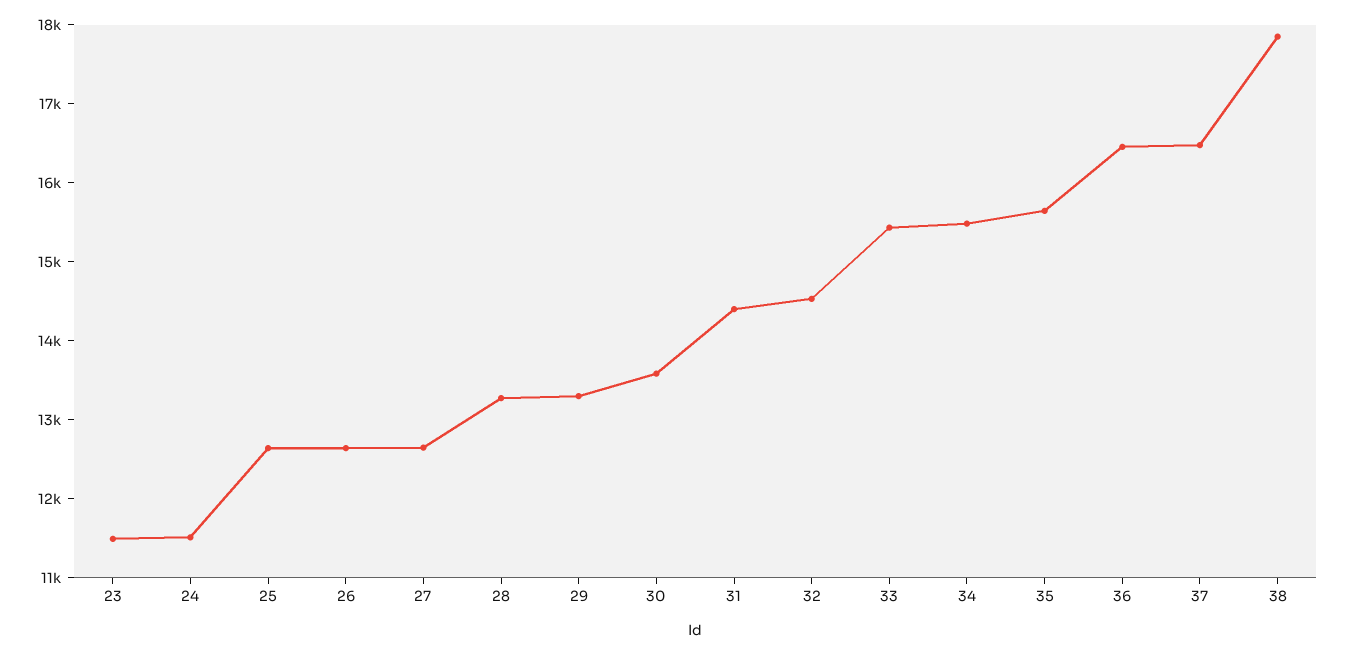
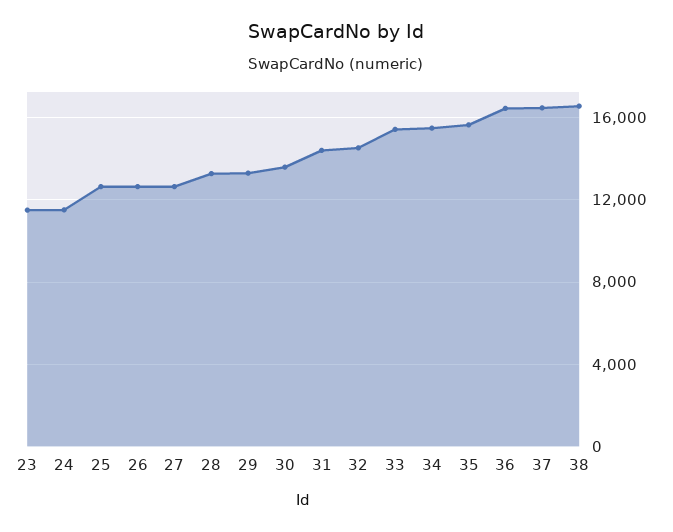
  {
    "23": 11400,
    "24": 11600,
    "25": 12600,
    "26": 12600,
    "27": 12600,
    "28": 13200,
    "29": 13400,
    "30": 13600,
    "31": 14400,
    "32": 14600,
    "33": 15400,
    "34": 15400,
    "35": 15600,
    "36": 16400,
    "37": 16400,
-   "38": 17800
+   "38": 16500
  }

